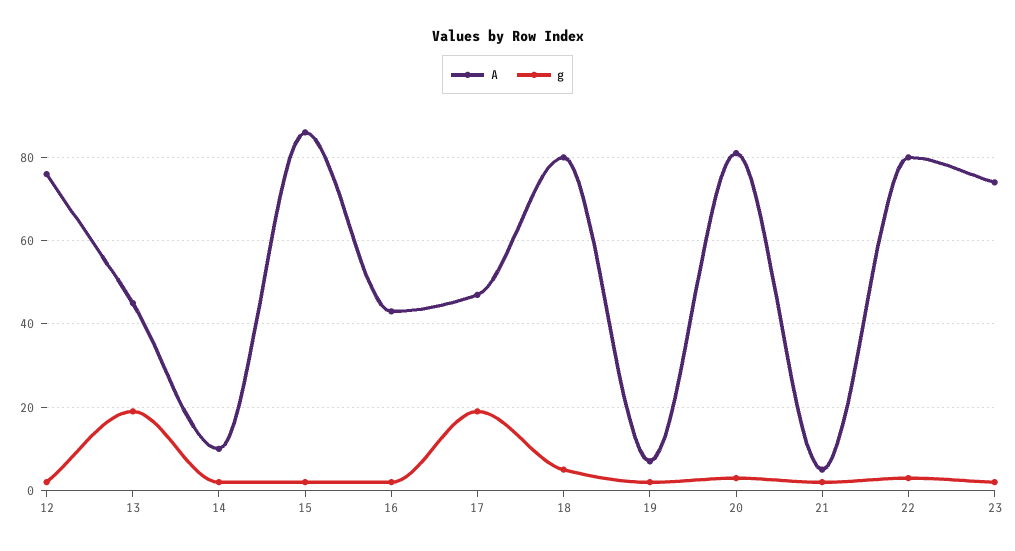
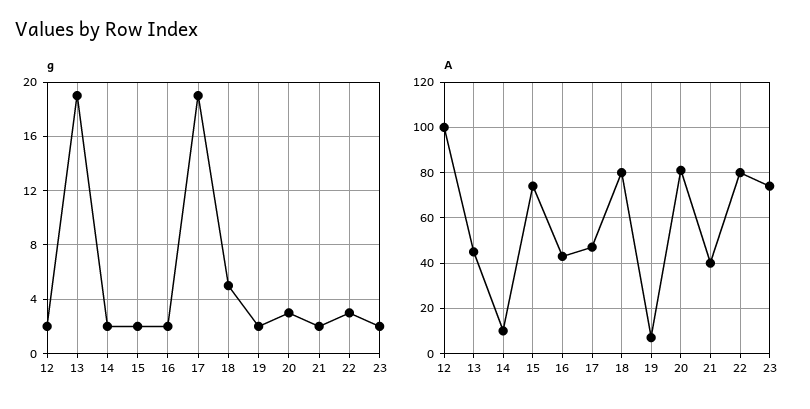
  {
    "A": {
-     "12": 75,
+     "12": 100,
      "13": 45,
      "14": 10,
-     "15": 85,
+     "15": 75,
      "16": 45,
      "17": 45,
      "18": 80,
      "19": 5,
      "20": 80,
-     "21": 5,
+     "21": 40,
      "22": 80,
      "23": 75
    },
    "g": {
      "12": 2,
      "13": 19,
      "14": 2,
      "15": 2,
      "16": 2,
      "17": 19,
      "18": 5,
      "19": 2,
      "20": 3,
      "21": 2,
      "22": 3,
      "23": 2
    }
  }

